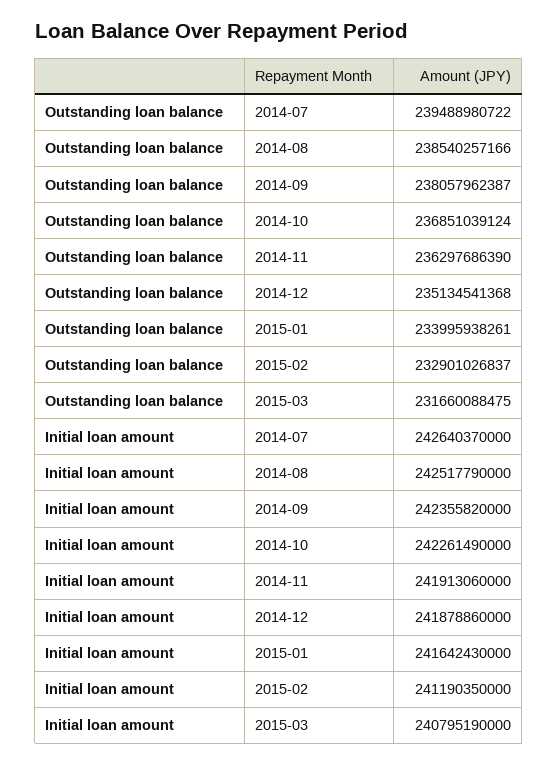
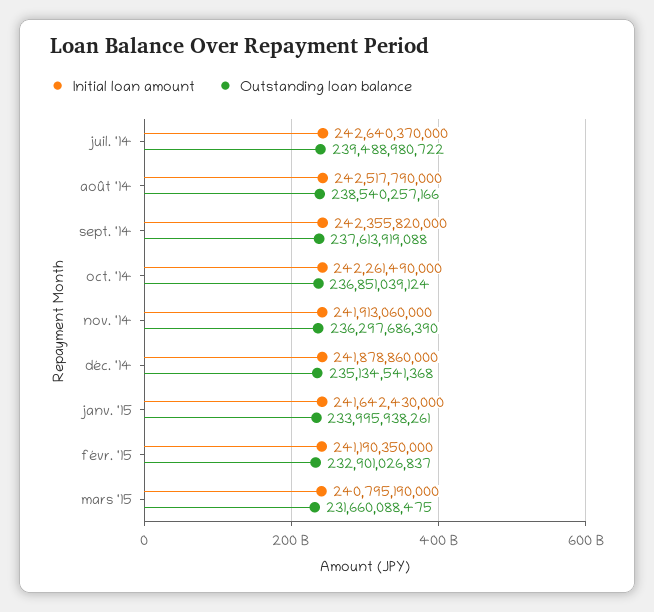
  {
    "Outstanding loan balance": {
      "2014-07": 239488980722,
      "2014-08": 238540257166,
-     "2014-09": 238057962387,
+     "2014-09": 237613919088,
      "2014-10": 236851039124,
      "2014-11": 236297686390,
      "2014-12": 235134541368,
      "2015-01": 233995938261,
      "2015-02": 232901026837,
      "2015-03": 231660088475
    },
    "Initial loan amount": {
      "2014-07": 242640370000,
      "2014-08": 242517790000,
      "2014-09": 242355820000,
      "2014-10": 242261490000,
      "2014-11": 241913060000,
      "2014-12": 241878860000,
      "2015-01": 241642430000,
      "2015-02": 241190350000,
      "2015-03": 240795190000
    }
  }

